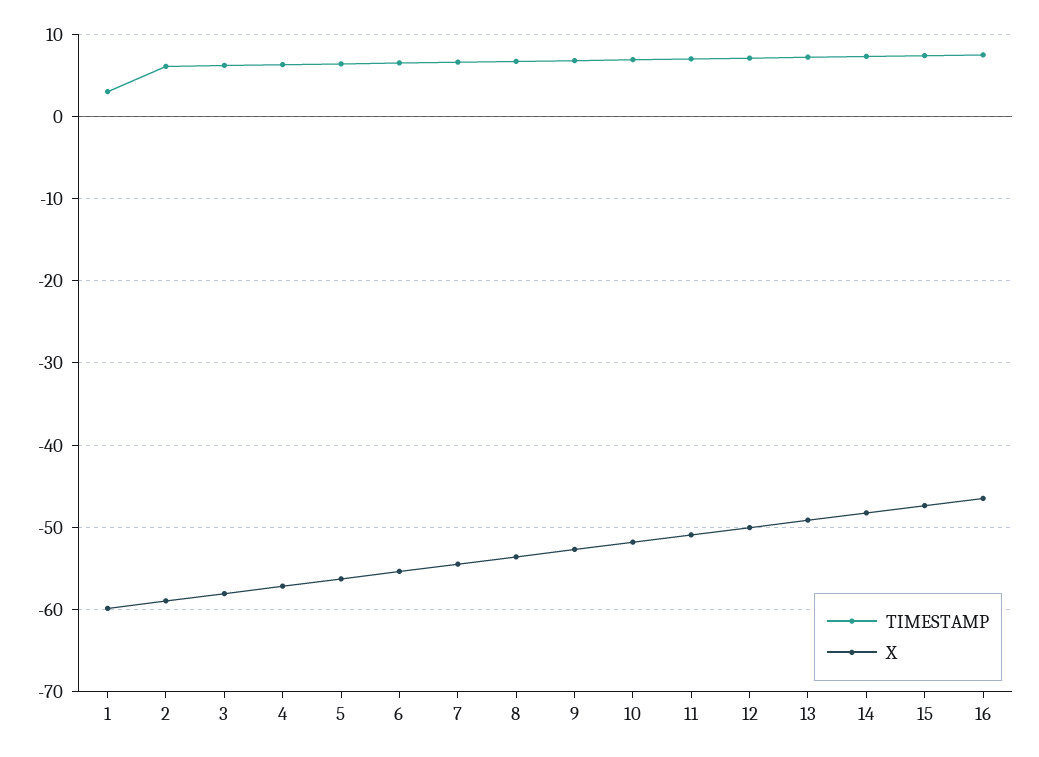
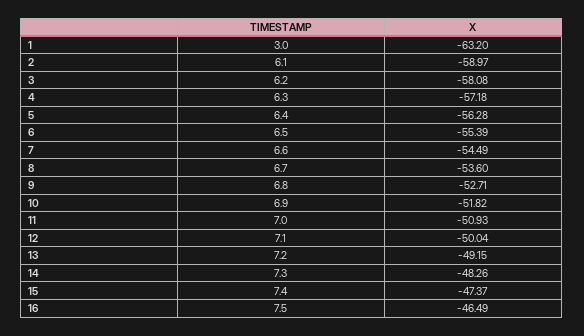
  {
    "TIMESTAMP": {
      "1": 3,
      "2": 6.1,
      "3": 6.2,
      "4": 6.3,
      "5": 6.4,
      "6": 6.5,
      "7": 6.6,
      "8": 6.7,
      "9": 6.8,
      "10": 6.9,
      "11": 7,
      "12": 7.1,
      "13": 7.2,
      "14": 7.3,
      "15": 7.4,
      "16": 7.5
    },
    "X": {
-     "1": -60,
+     "1": -63.2,
      "2": -58.97,
      "3": -58.08,
      "4": -57.18,
      "5": -56.28,
      "6": -55.39,
      "7": -54.49,
      "8": -53.6,
      "9": -52.71,
      "10": -51.82,
      "11": -50.93,
      "12": -50.04,
      "13": -49.15,
      "14": -48.26,
      "15": -47.37,
      "16": -46.49
    }
  }

